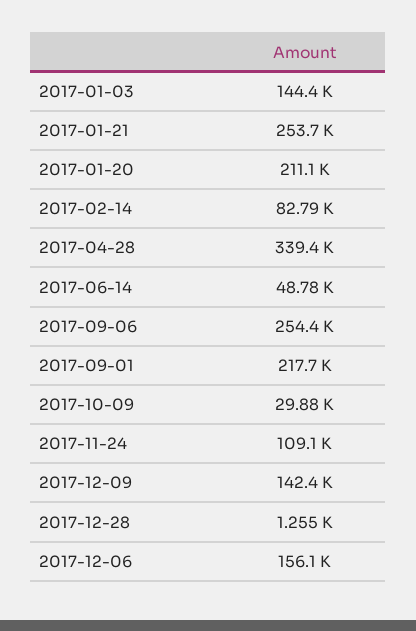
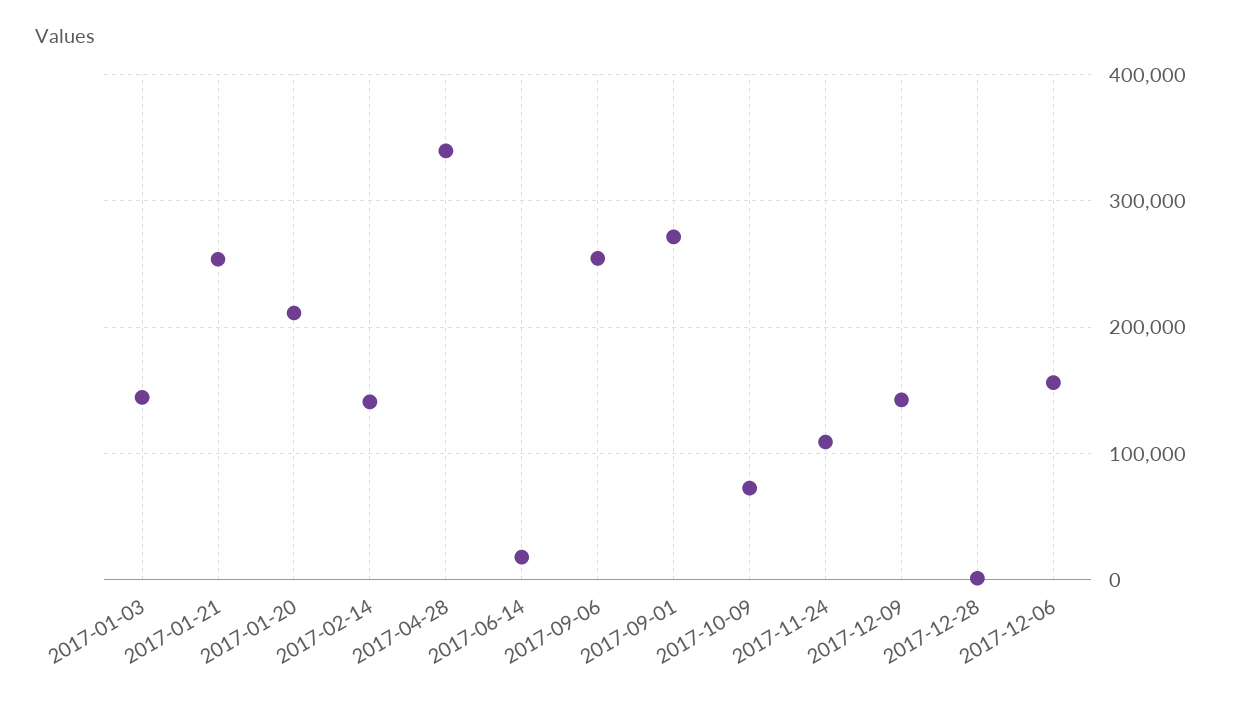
  {
    "2017-01-03": 144400,
    "2017-01-21": 253700,
    "2017-01-20": 211100,
-   "2017-02-14": 82790,
+   "2017-02-14": 140000,
    "2017-04-28": 339400,
-   "2017-06-14": 48780,
+   "2017-06-14": 20000,
    "2017-09-06": 254400,
-   "2017-09-01": 217700,
+   "2017-09-01": 270000,
-   "2017-10-09": 29880,
+   "2017-10-09": 70000,
    "2017-11-24": 109100,
    "2017-12-09": 142400,
    "2017-12-28": 1255,
    "2017-12-06": 156100
  }

